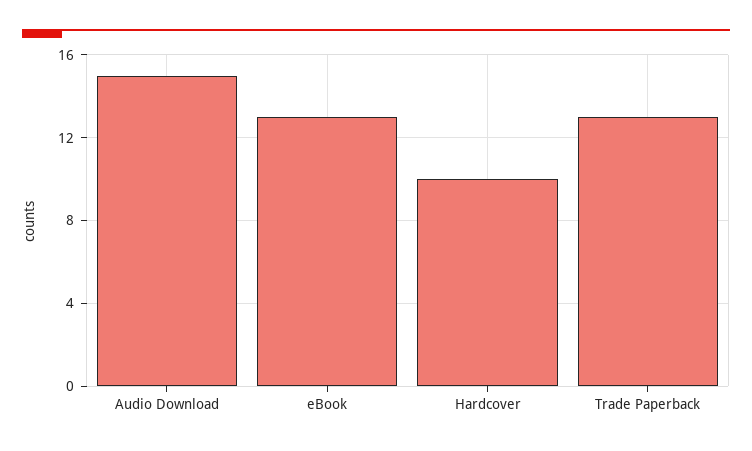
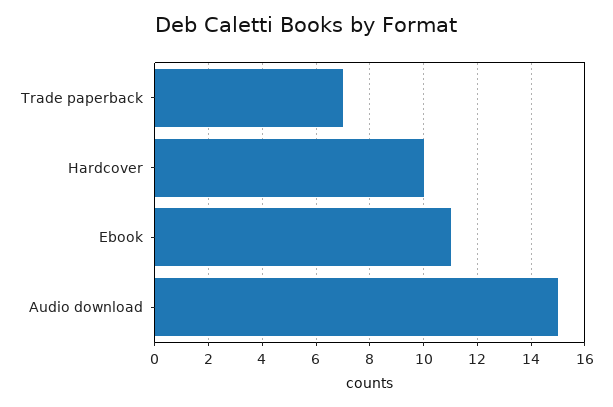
  {
    "Audio Download": 15,
-   "eBook": 13,
+   "eBook": 11,
    "Hardcover": 10,
-   "Trade Paperback": 13
+   "Trade Paperback": 7
  }

